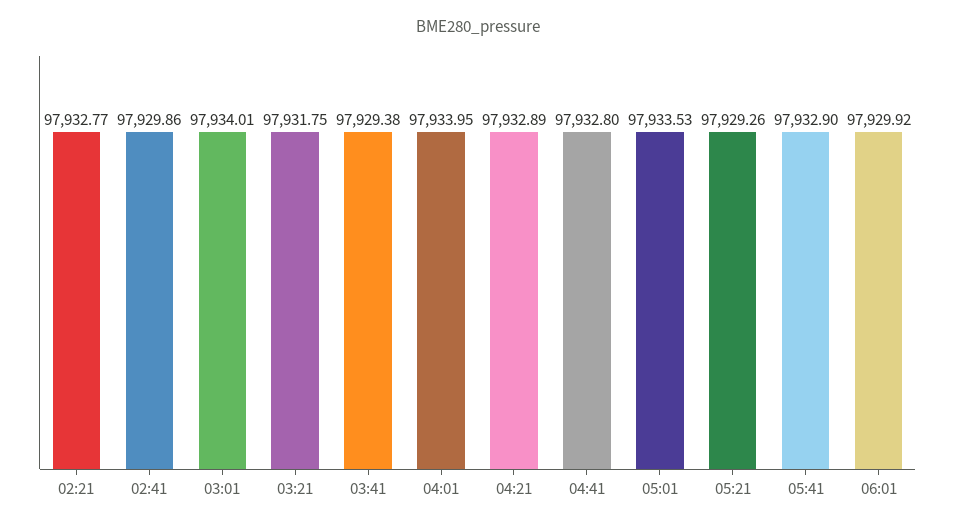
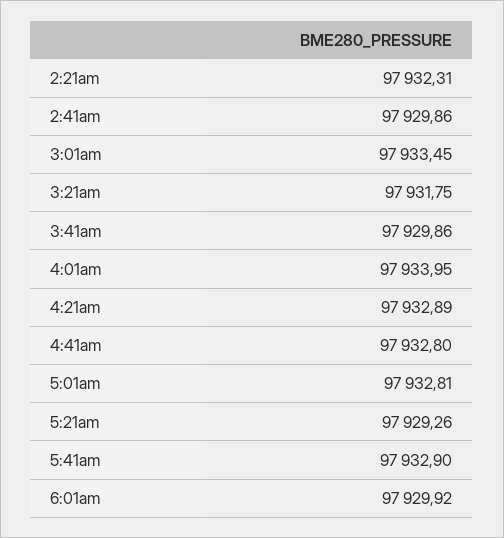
  {
-   "02:21": 97932.77,
+   "02:21": 97932.31,
    "02:41": 97929.86,
-   "03:01": 97934.01,
+   "03:01": 97933.45,
    "03:21": 97931.75,
-   "03:41": 97929.38,
+   "03:41": 97929.86,
    "04:01": 97933.95,
    "04:21": 97932.89,
    "04:41": 97932.8,
-   "05:01": 97933.53,
+   "05:01": 97932.81,
    "05:21": 97929.26,
    "05:41": 97932.9,
    "06:01": 97929.92
  }

